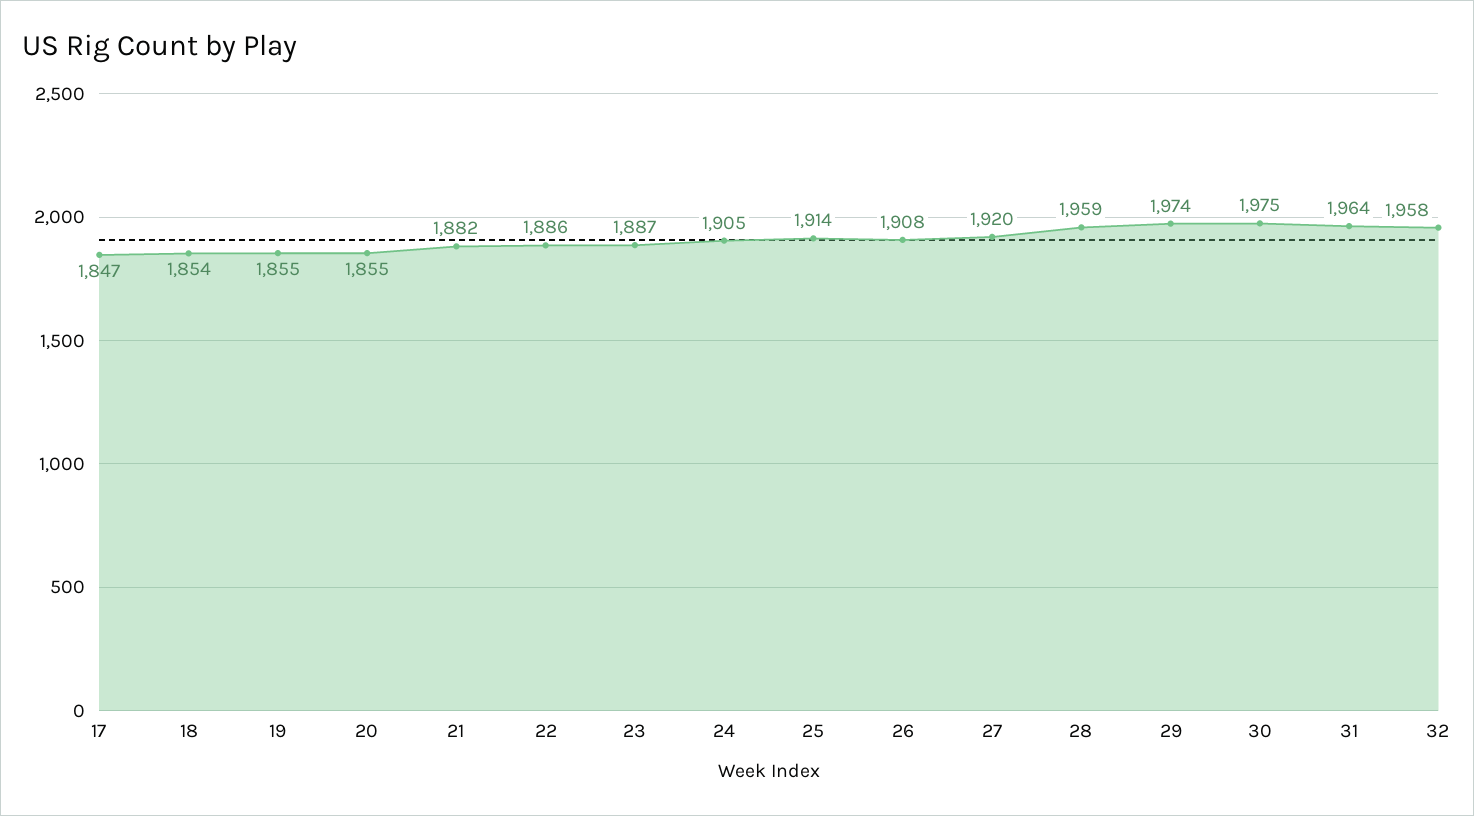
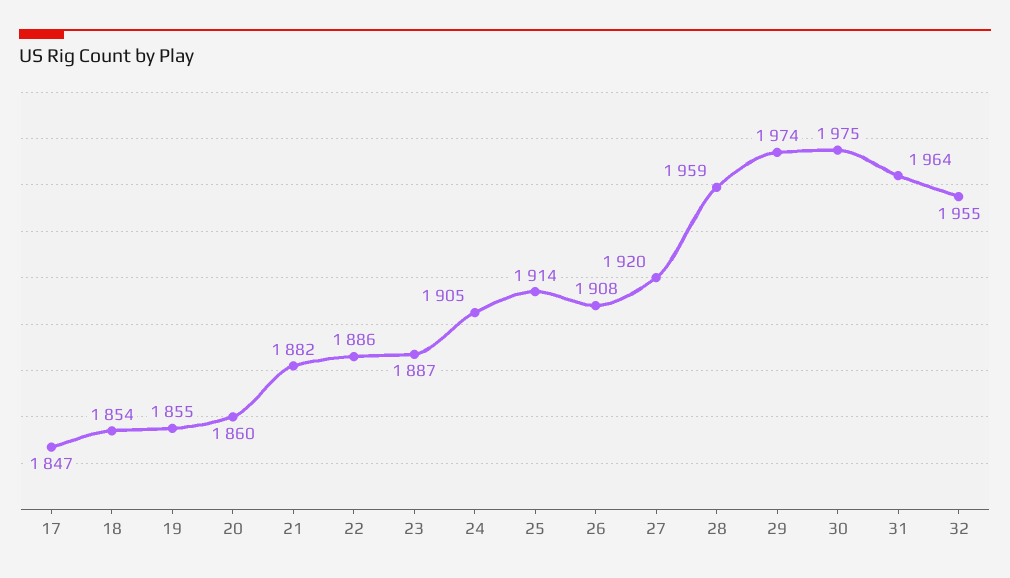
  {
    "17": 1847,
    "18": 1854,
    "19": 1855,
-   "20": 1855,
+   "20": 1860,
    "21": 1882,
    "22": 1886,
    "23": 1887,
    "24": 1905,
    "25": 1914,
    "26": 1908,
    "27": 1920,
    "28": 1959,
    "29": 1974,
    "30": 1975,
    "31": 1964,
-   "32": 1958
+   "32": 1955
  }

